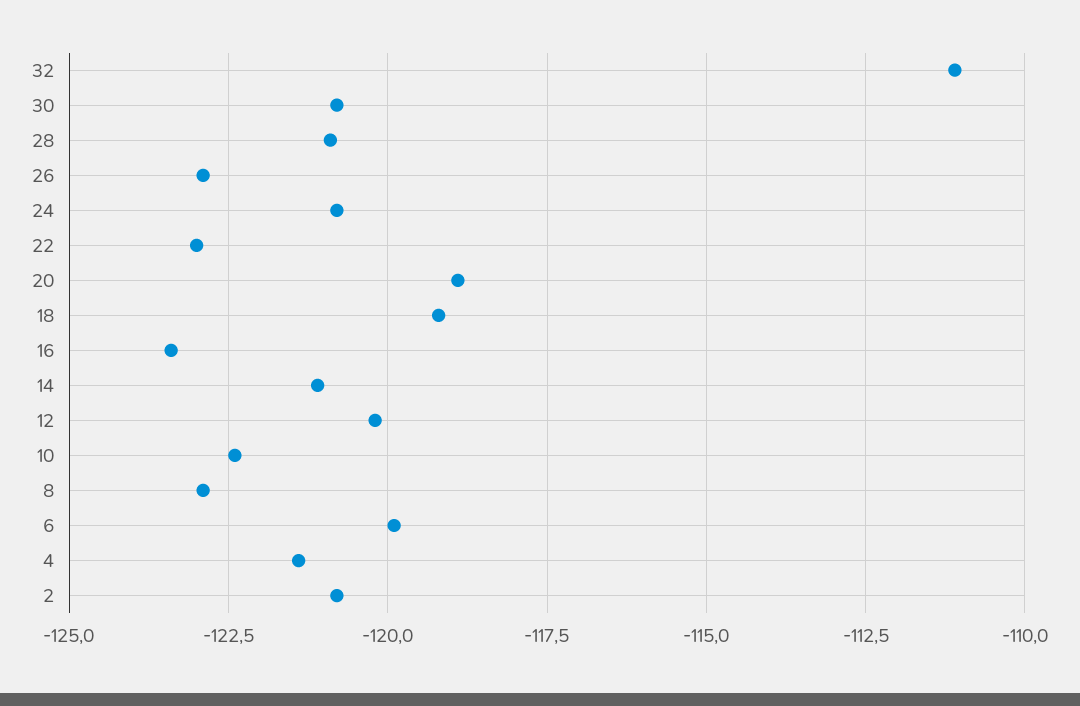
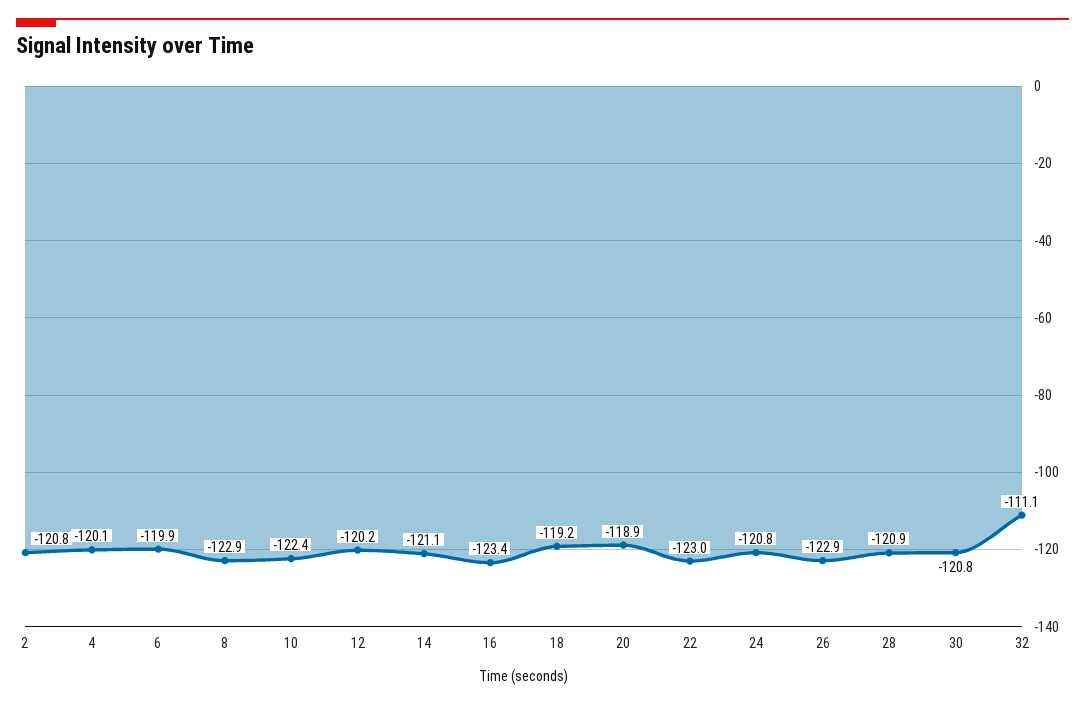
  {
    "32": -111.1,
    "30": -120.8,
    "28": -120.9,
    "26": -122.9,
    "24": -120.8,
    "22": -123,
    "20": -118.9,
    "18": -119.2,
    "16": -123.4,
    "14": -121.1,
    "12": -120.2,
    "10": -122.4,
    "8": -122.9,
    "6": -119.9,
-   "4": -121.5,
+   "4": -120.1,
    "2": -120.8
  }

